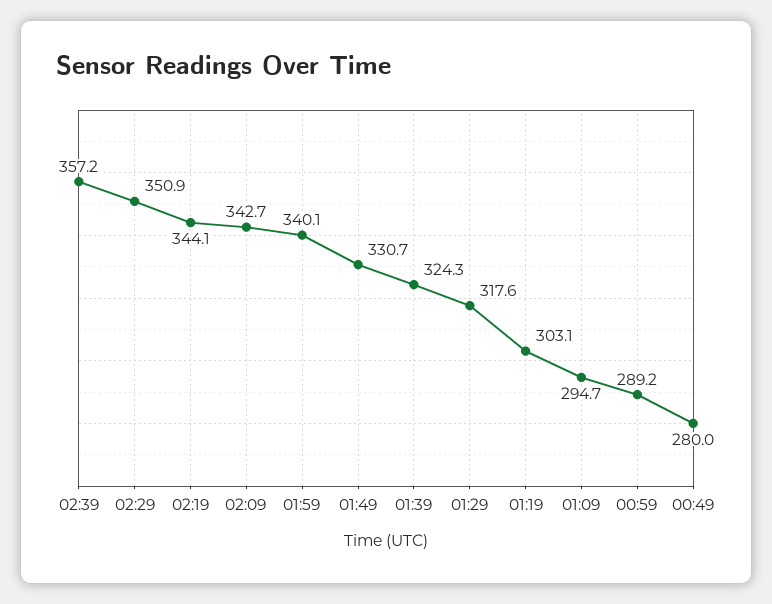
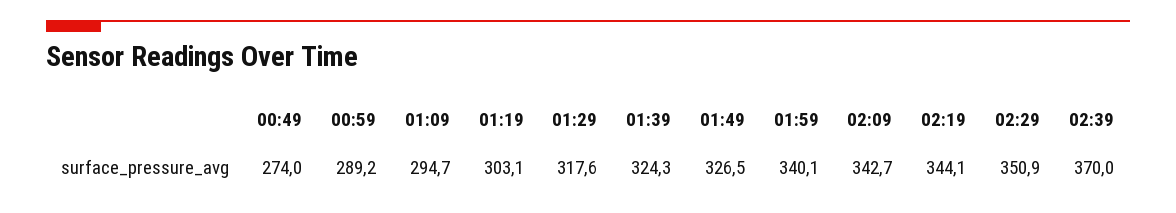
  {
-   "02:39": 357.2,
+   "02:39": 370,
    "02:29": 350.9,
    "02:19": 344.1,
    "02:09": 342.7,
    "01:59": 340.1,
-   "01:49": 330.7,
+   "01:49": 326.5,
    "01:39": 324.3,
    "01:29": 317.6,
    "01:19": 303.1,
    "01:09": 294.7,
    "00:59": 289.2,
-   "00:49": 280
+   "00:49": 274
  }

